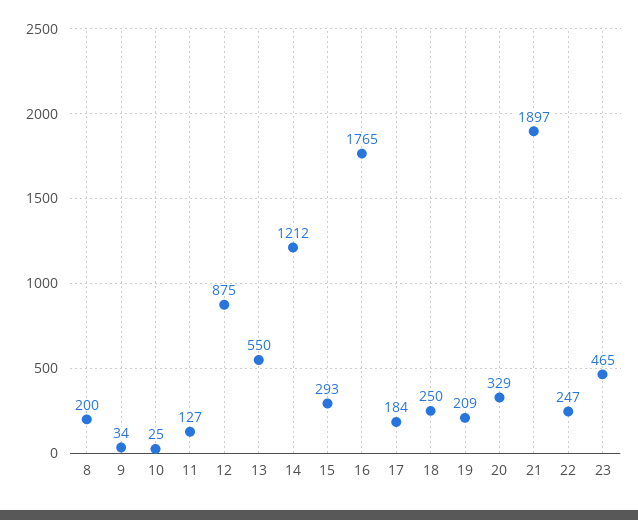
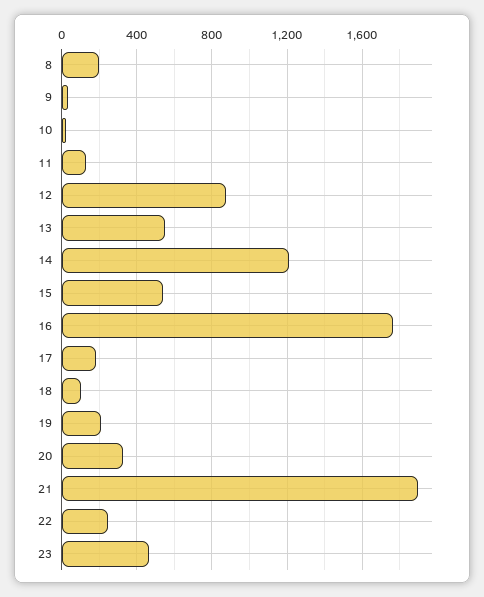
  {
    "8": 200,
    "9": 34,
    "10": 25,
    "11": 127,
    "12": 875,
    "13": 550,
    "14": 1212,
-   "15": 293,
+   "15": 550,
    "16": 1765,
    "17": 184,
-   "18": 250,
+   "18": 100,
    "19": 209,
    "20": 329,
    "21": 1897,
    "22": 247,
    "23": 465
  }

